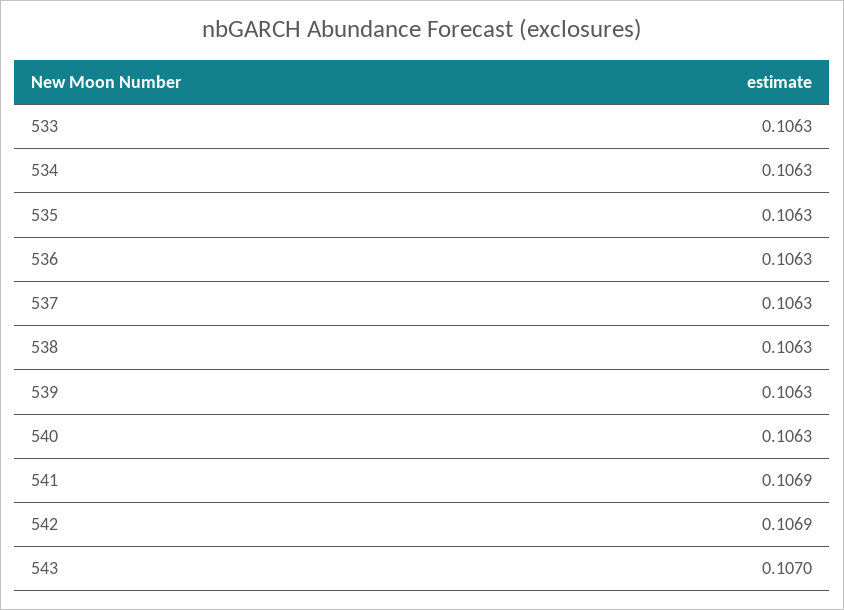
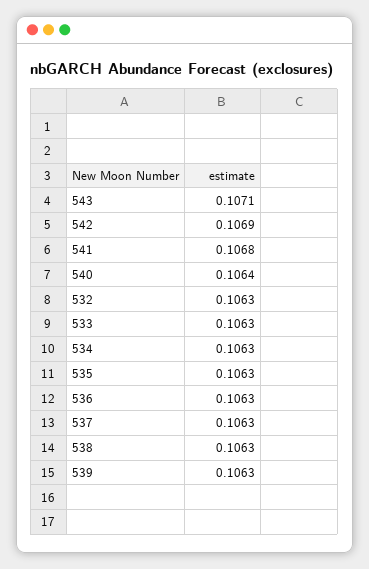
  {
    "533": 0.1063,
    "534": 0.1063,
    "535": 0.1063,
    "536": 0.1063,
    "537": 0.1063,
    "538": 0.1063,
    "539": 0.1063,
-   "540": 0.1063,
+   "540": 0.1064,
-   "541": 0.1069,
+   "541": 0.1068,
    "542": 0.1069,
-   "543": 0.107
+   "543": 0.1071,
+   "532": 0.1063
  }

